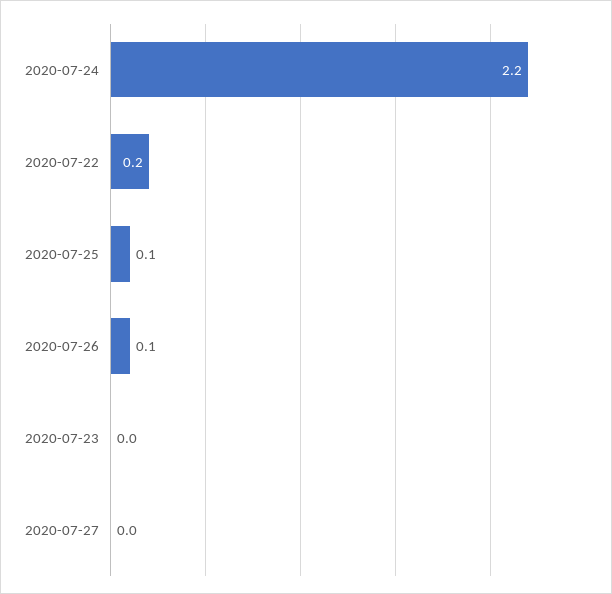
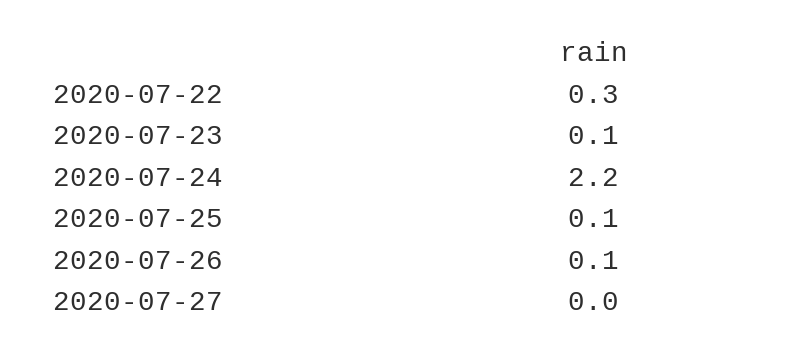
  {
    "2020-07-24": 2.2,
-   "2020-07-22": 0.2,
+   "2020-07-22": 0.3,
    "2020-07-25": 0.1,
    "2020-07-26": 0.1,
-   "2020-07-23": 0,
+   "2020-07-23": 0.1,
    "2020-07-27": 0
  }

